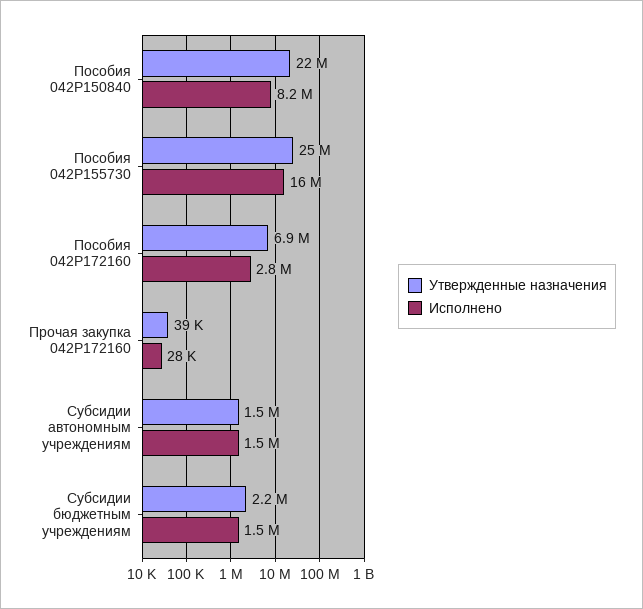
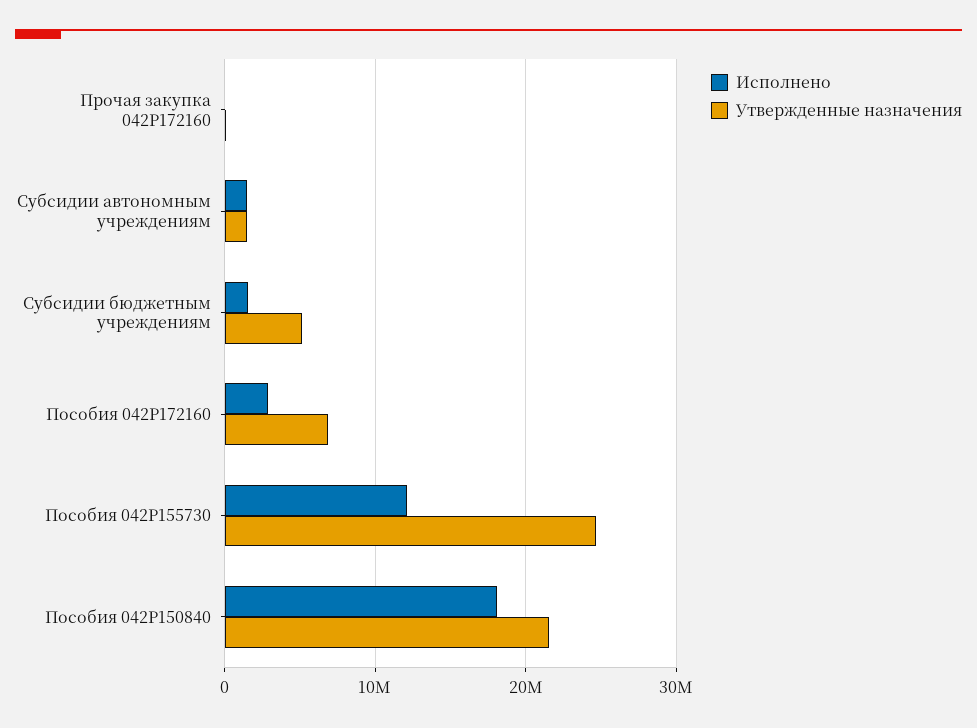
  {
    "Утвержденные назначения": {
      "Пособия 042P150840": 22000000,
      "Пособия 042P155730": 25000000,
      "Пособия 042P172160": 6900000,
      "Прочая закупка 042P172160": 39000,
      "Субсидии автономным учреждениям": 1500000,
-     "Субсидии бюджетным учреждениям": 2200000
+     "Субсидии бюджетным учреждениям": 5000000
    },
    "Исполнено": {
-     "Пособия 042P150840": 8200000,
+     "Пособия 042P150840": 18000000,
-     "Пособия 042P155730": 16000000,
+     "Пособия 042P155730": 12000000,
      "Пособия 042P172160": 2800000,
      "Прочая закупка 042P172160": 28000,
      "Субсидии автономным учреждениям": 1500000,
      "Субсидии бюджетным учреждениям": 1500000
    }
  }

